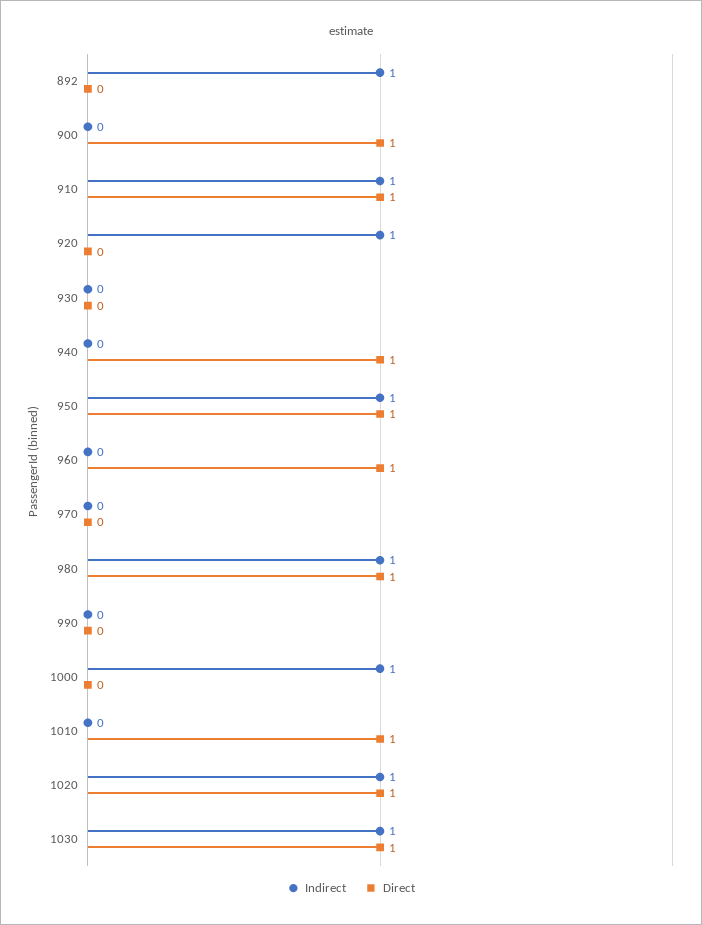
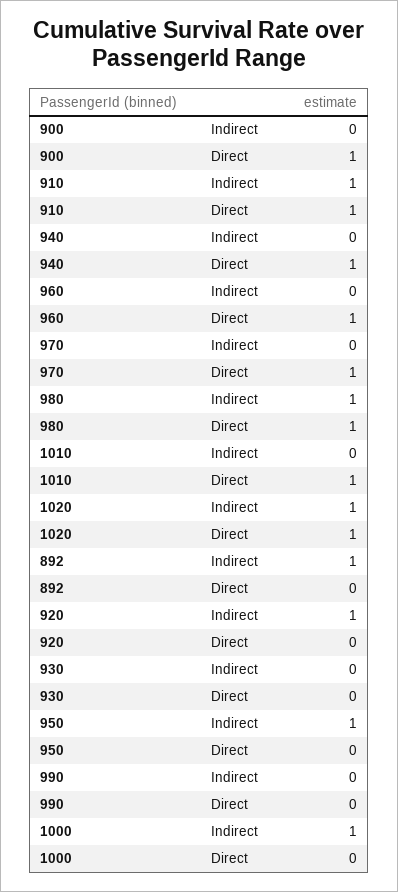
  {
    "Indirect": {
      "892": 1,
      "900": 0,
      "910": 1,
      "920": 1,
      "930": 0,
      "940": 0,
      "950": 1,
      "960": 0,
      "970": 0,
      "980": 1,
      "990": 0,
      "1000": 1,
      "1010": 0,
-     "1020": 1,
+     "1020": 1
-     "1030": 1
    },
    "Direct": {
      "892": 0,
      "900": 1,
      "910": 1,
      "920": 0,
      "930": 0,
      "940": 1,
-     "950": 1,
+     "950": 0,
      "960": 1,
-     "970": 0,
+     "970": 1,
      "980": 1,
      "990": 0,
      "1000": 0,
      "1010": 1,
-     "1020": 1,
+     "1020": 1
-     "1030": 1
    }
  }

